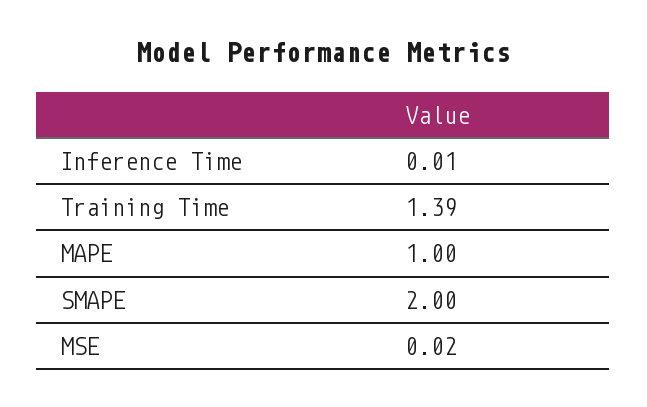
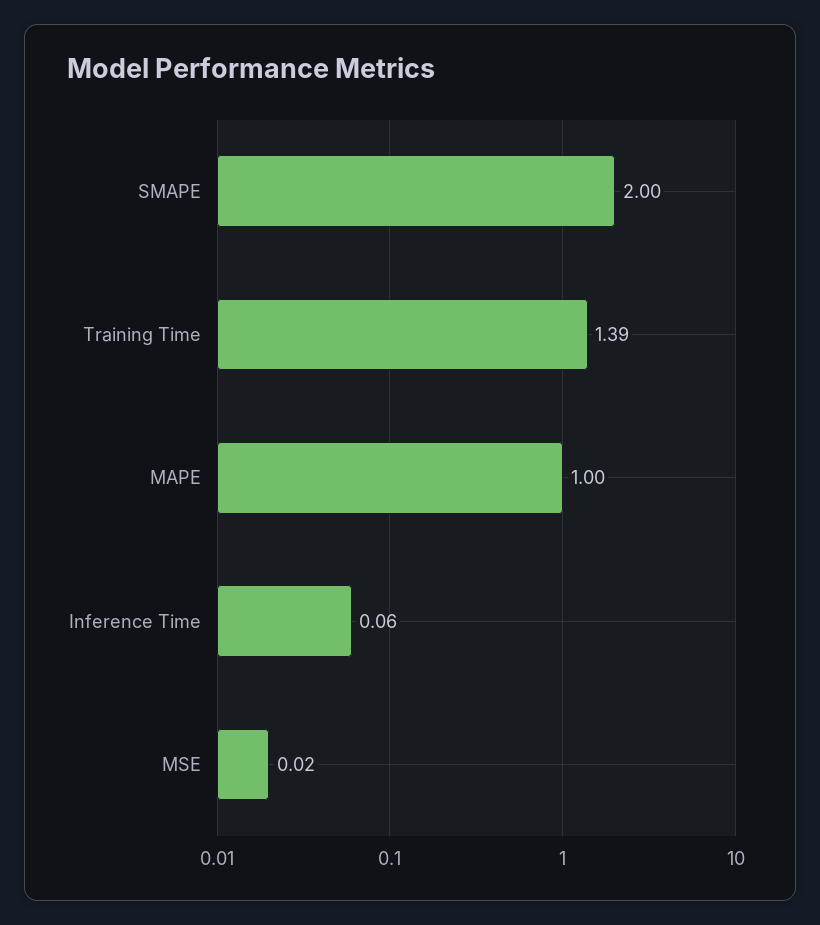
  {
-   "Inference Time": 0.01,
+   "Inference Time": 0.06,
    "Training Time": 1.39,
    "MAPE": 1,
    "SMAPE": 2,
    "MSE": 0.02
  }

